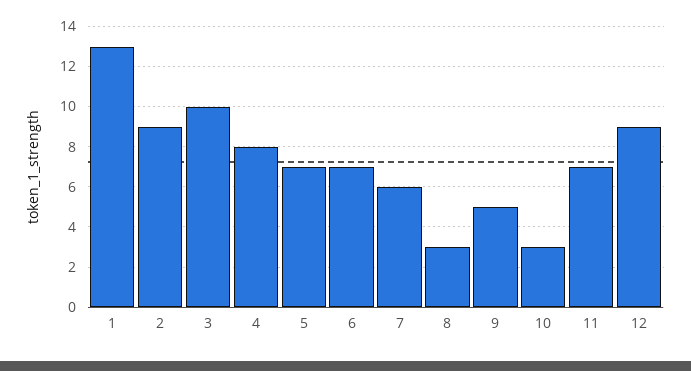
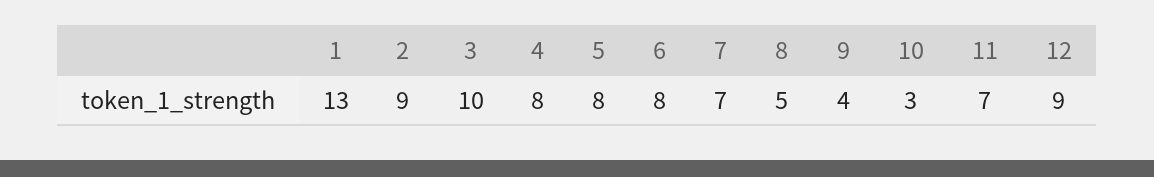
  {
    "1": 13,
    "2": 9,
    "3": 10,
    "4": 8,
-   "5": 7,
+   "5": 8,
-   "6": 7,
+   "6": 8,
-   "7": 6,
+   "7": 7,
-   "8": 3,
+   "8": 5,
-   "9": 5,
+   "9": 4,
    "10": 3,
    "11": 7,
    "12": 9
  }

